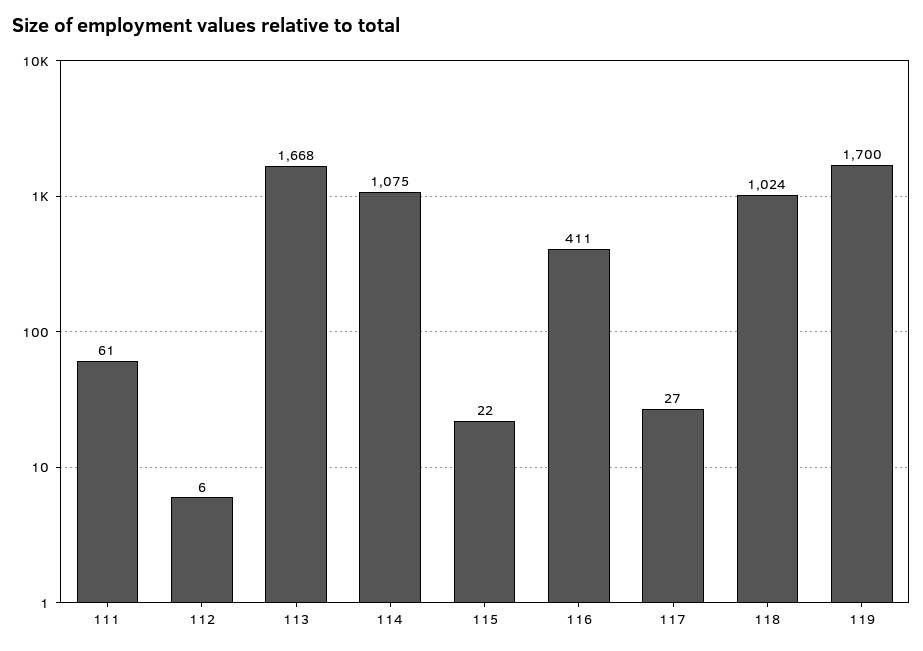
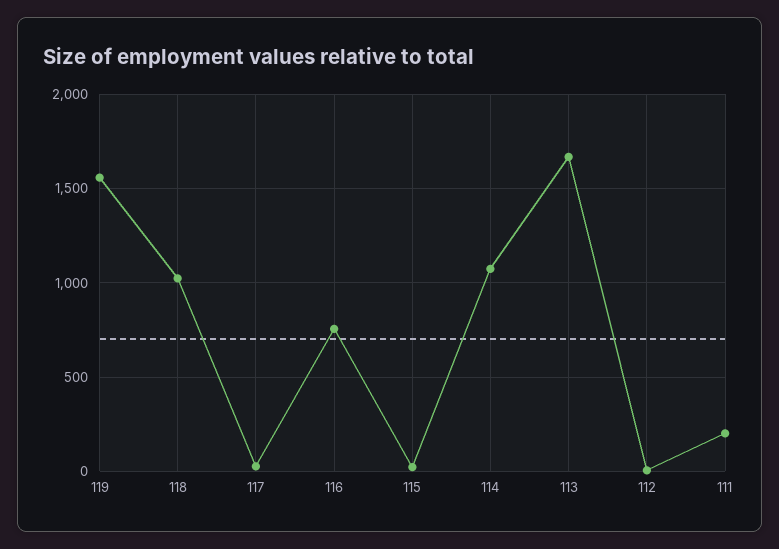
  {
-   "111": 61,
+   "111": 200,
    "112": 6,
    "113": 1668,
    "114": 1075,
    "115": 22,
-   "116": 411,
+   "116": 750,
    "117": 27,
    "118": 1024,
-   "119": 1700
+   "119": 1550
  }

